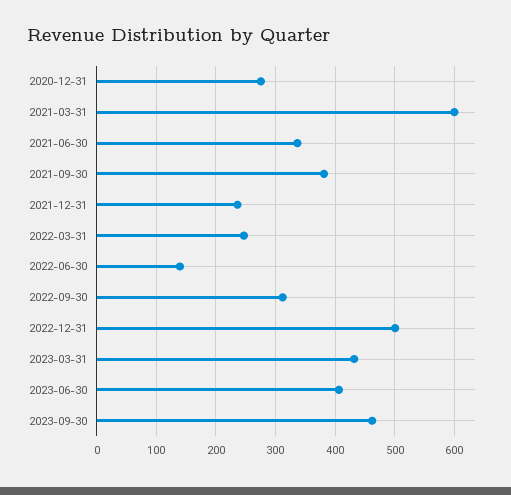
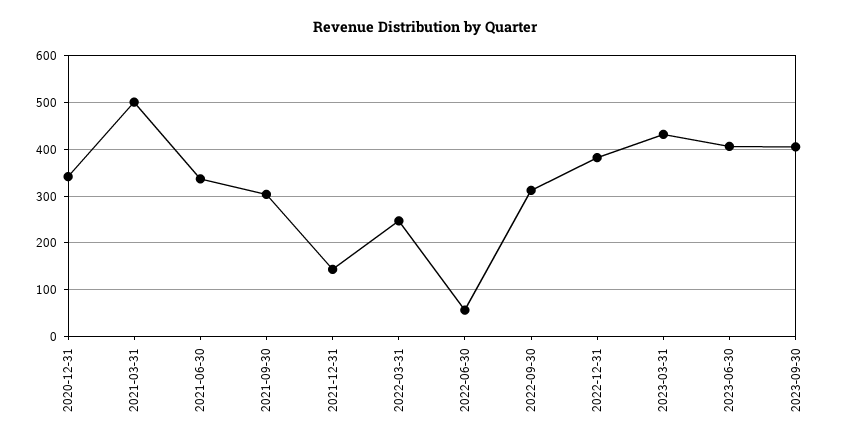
  {
-   "2020-12-31": 280,
+   "2020-12-31": 340,
-   "2021-03-31": 600,
+   "2021-03-31": 500,
    "2021-06-30": 340,
-   "2021-09-30": 380,
+   "2021-09-30": 300,
-   "2021-12-31": 240,
+   "2021-12-31": 140,
    "2022-03-31": 240,
-   "2022-06-30": 140,
+   "2022-06-30": 60,
    "2022-09-30": 320,
-   "2022-12-31": 500,
+   "2022-12-31": 380,
    "2023-03-31": 440,
    "2023-06-30": 400,
-   "2023-09-30": 460
+   "2023-09-30": 400
  }

